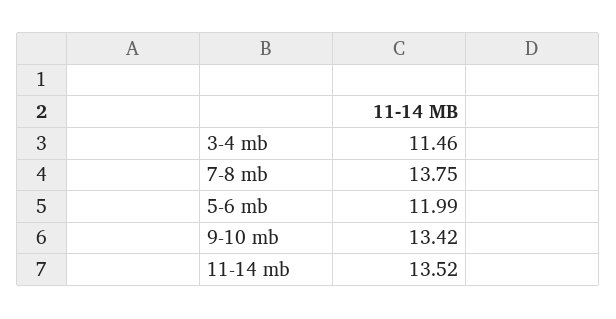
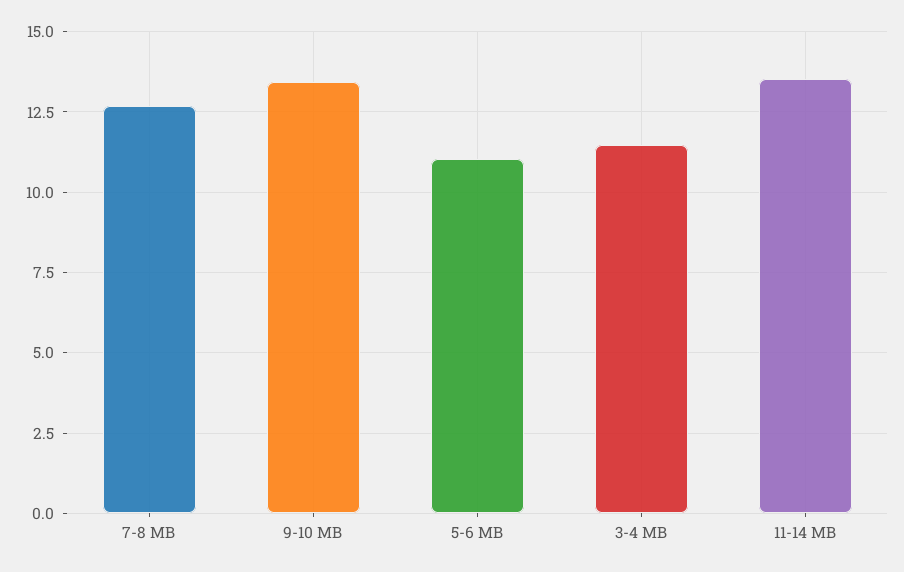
  {
    "3-4 mb": 11.46,
-   "7-8 mb": 13.75,
+   "7-8 mb": 12.75,
-   "5-6 mb": 11.99,
+   "5-6 mb": 11,
    "9-10 mb": 13.42,
    "11-14 mb": 13.52
  }

